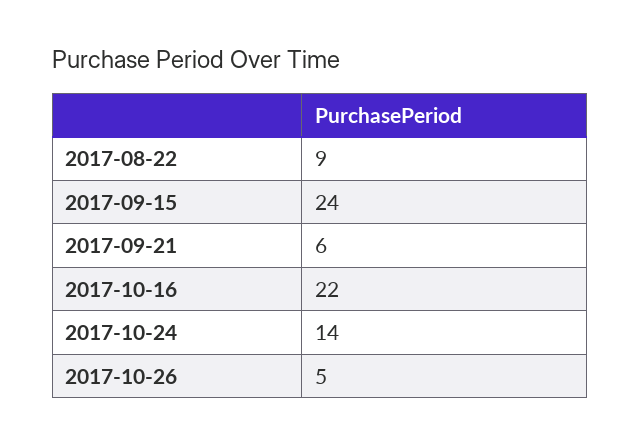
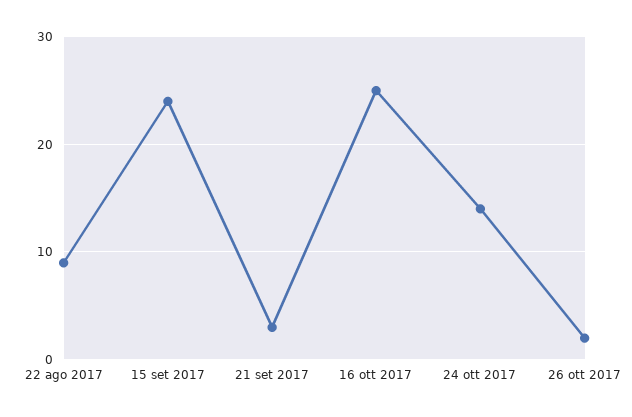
  {
    "2017-08-22": 9,
    "2017-09-15": 24,
-   "2017-09-21": 6,
+   "2017-09-21": 3,
-   "2017-10-16": 22,
+   "2017-10-16": 25,
    "2017-10-24": 14,
-   "2017-10-26": 5
+   "2017-10-26": 2
  }

